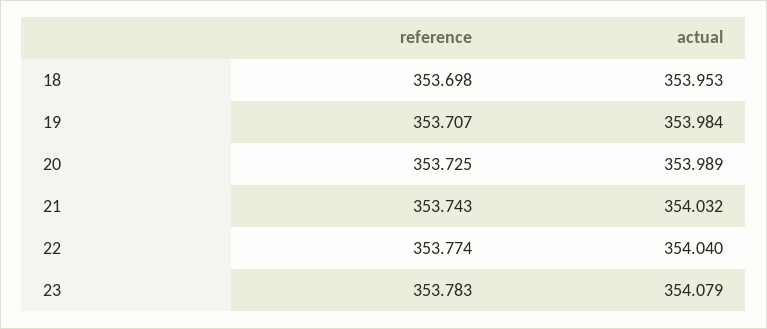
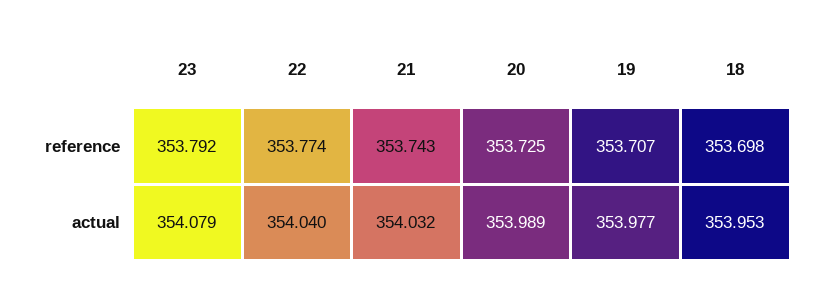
  {
    "reference": {
      "18": 353.698,
      "19": 353.707,
      "20": 353.725,
      "21": 353.743,
      "22": 353.774,
-     "23": 353.783
+     "23": 353.792
    },
    "actual": {
      "18": 353.953,
-     "19": 353.984,
+     "19": 353.977,
      "20": 353.989,
      "21": 354.032,
      "22": 354.04,
      "23": 354.079
    }
  }

